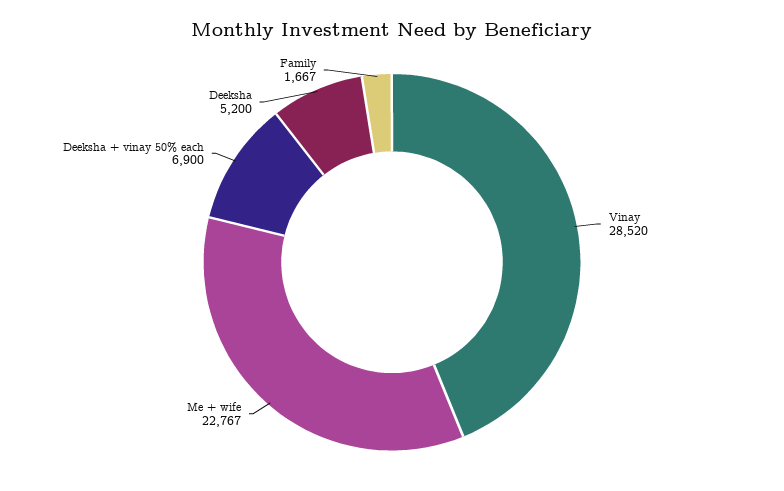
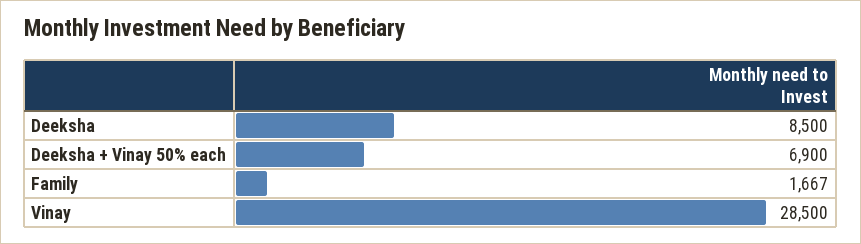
  {
-   "Vinay": 28520,
+   "Vinay": 28500,
-   "Me + wife": 22767,
    "Deeksha + vinay 50% each": 6900,
-   "Deeksha": 5200,
+   "Deeksha": 8500,
    "Family": 1667
  }

